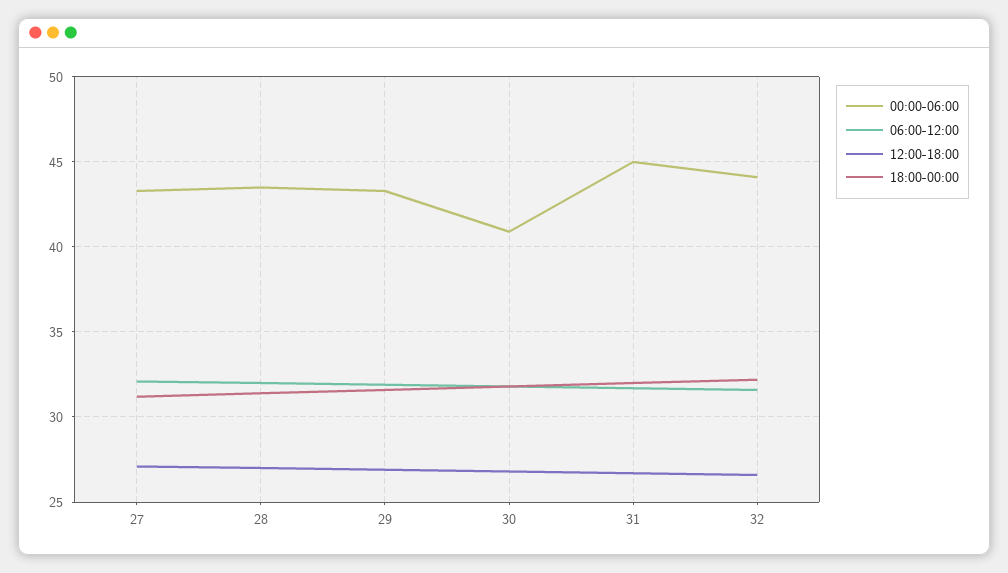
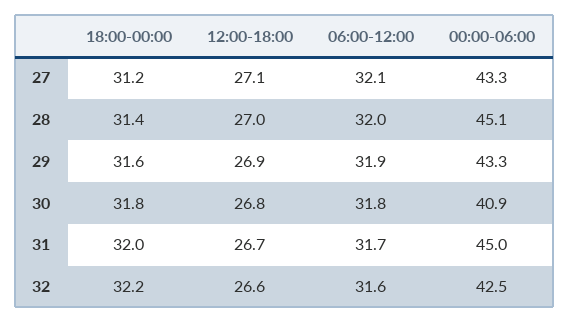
  {
    "00:00-06:00": {
      "27": 43.3,
-     "28": 43.5,
+     "28": 45.1,
      "29": 43.3,
      "30": 40.9,
      "31": 45,
-     "32": 44
+     "32": 42.5
    },
    "06:00-12:00": {
      "27": 32.1,
      "28": 32,
      "29": 31.9,
      "30": 31.8,
      "31": 31.7,
      "32": 31.6
    },
    "12:00-18:00": {
      "27": 27.1,
      "28": 27,
      "29": 26.9,
      "30": 26.8,
      "31": 26.7,
      "32": 26.6
    },
    "18:00-00:00": {
      "27": 31.2,
      "28": 31.4,
      "29": 31.6,
      "30": 31.8,
      "31": 32,
      "32": 32.2
    }
  }

